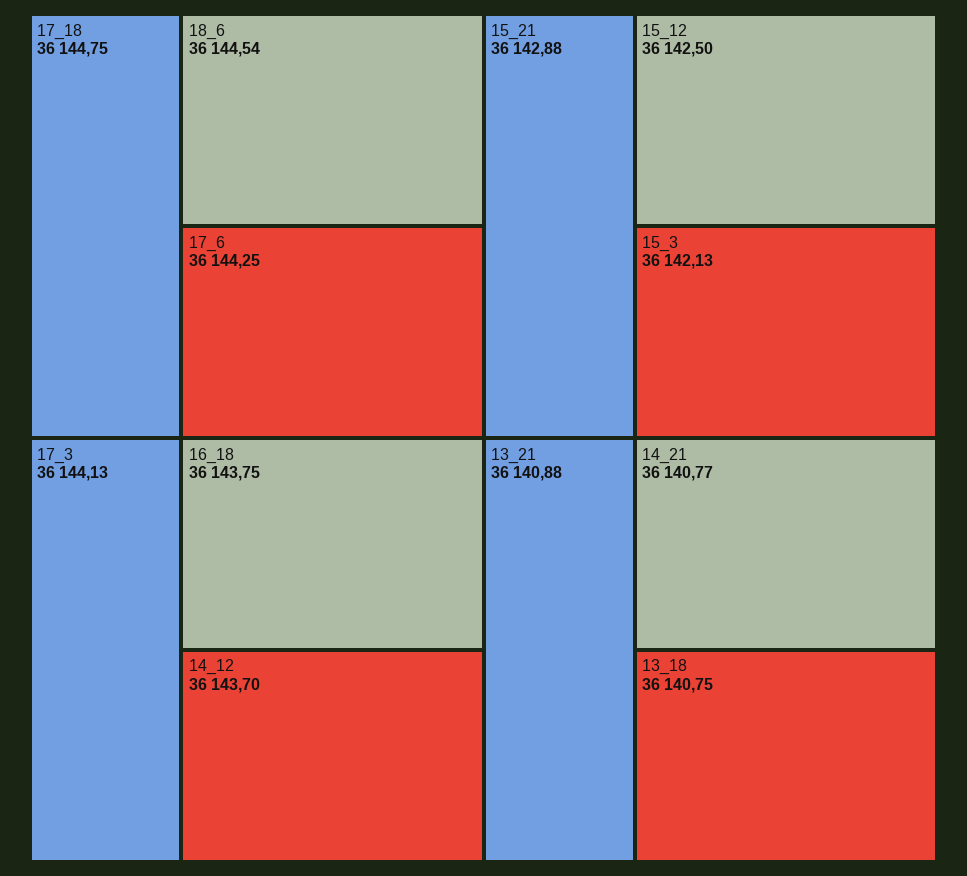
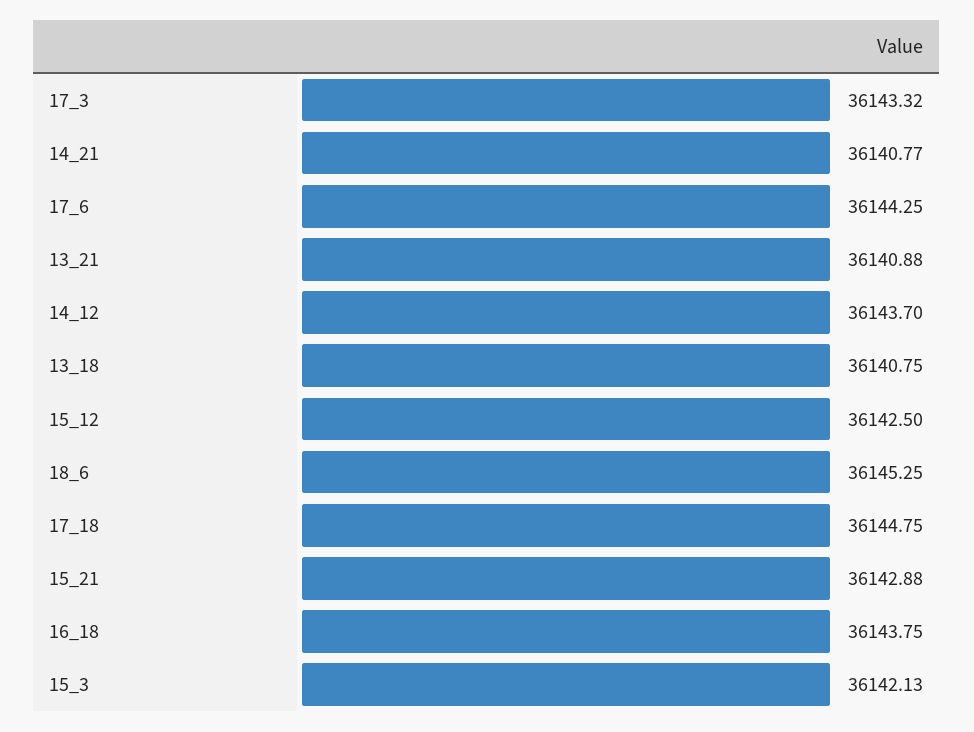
  {
    "17_18": 36144.75,
-   "18_6": 36144.54,
+   "18_6": 36145.25,
    "17_6": 36144.25,
-   "17_3": 36144.13,
+   "17_3": 36143.32,
    "16_18": 36143.75,
    "14_12": 36143.7,
    "15_21": 36142.88,
    "15_12": 36142.5,
    "15_3": 36142.13,
    "13_21": 36140.88,
    "14_21": 36140.77,
    "13_18": 36140.75
  }

